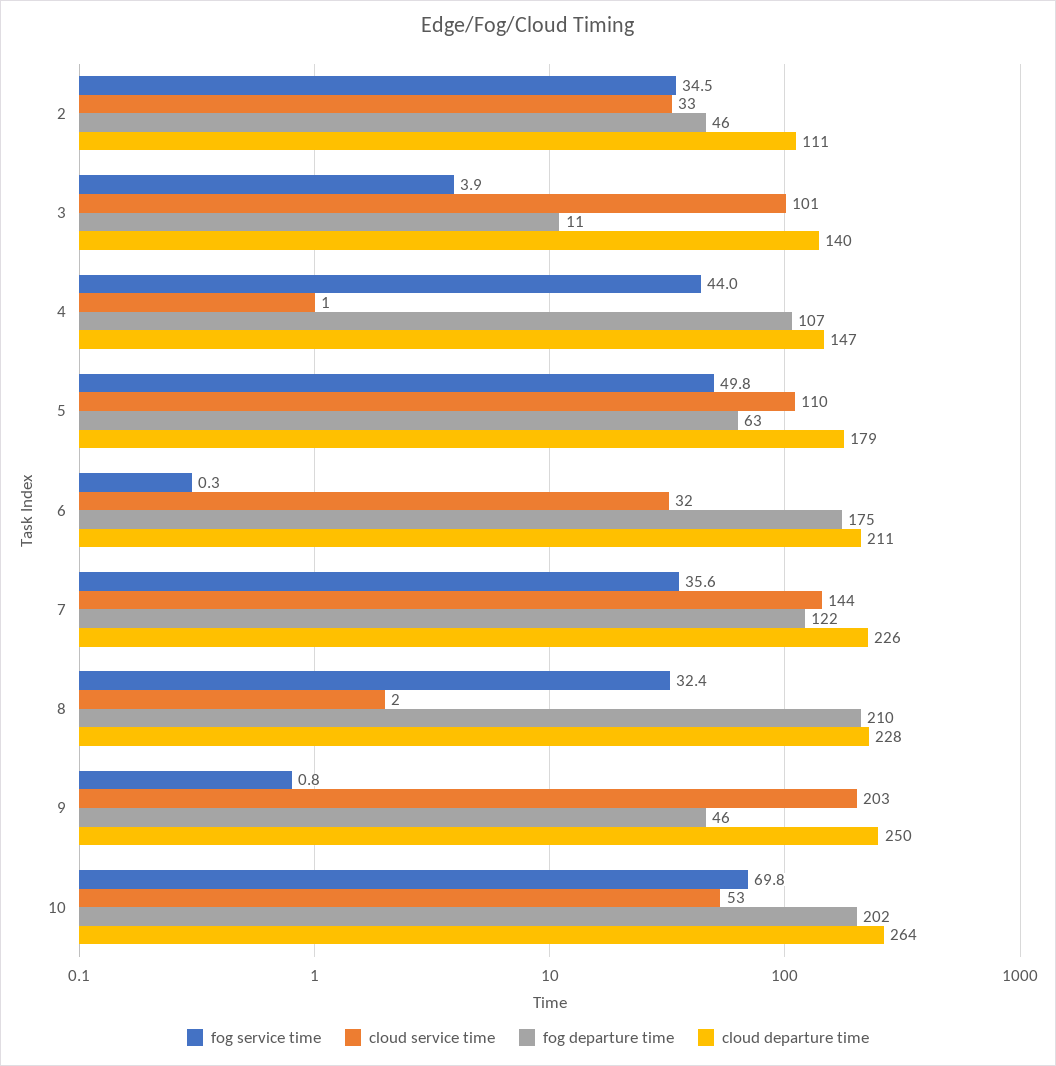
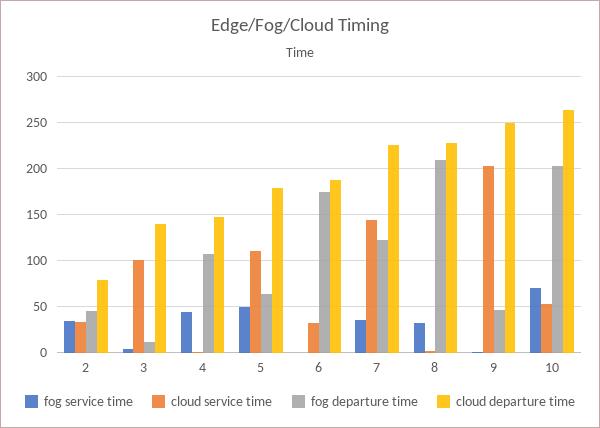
  {
    "fog service time": {
      "2": 34.5,
      "3": 3.9,
      "4": 44,
      "5": 49.8,
      "6": 0.3,
      "7": 35.6,
      "8": 32.4,
      "9": 0.8,
      "10": 69.8
    },
    "cloud service time": {
      "2": 33,
      "3": 101,
      "4": 1,
      "5": 110,
      "6": 32,
      "7": 144,
      "8": 2,
      "9": 203,
      "10": 53
    },
    "fog departure time": {
      "2": 46,
      "3": 11,
      "4": 107,
      "5": 63,
      "6": 175,
      "7": 122,
      "8": 210,
      "9": 46,
      "10": 202
    },
    "cloud departure time": {
-     "2": 111,
+     "2": 80,
      "3": 140,
      "4": 147,
      "5": 179,
-     "6": 211,
+     "6": 190,
      "7": 226,
      "8": 228,
      "9": 250,
      "10": 264
    }
  }

